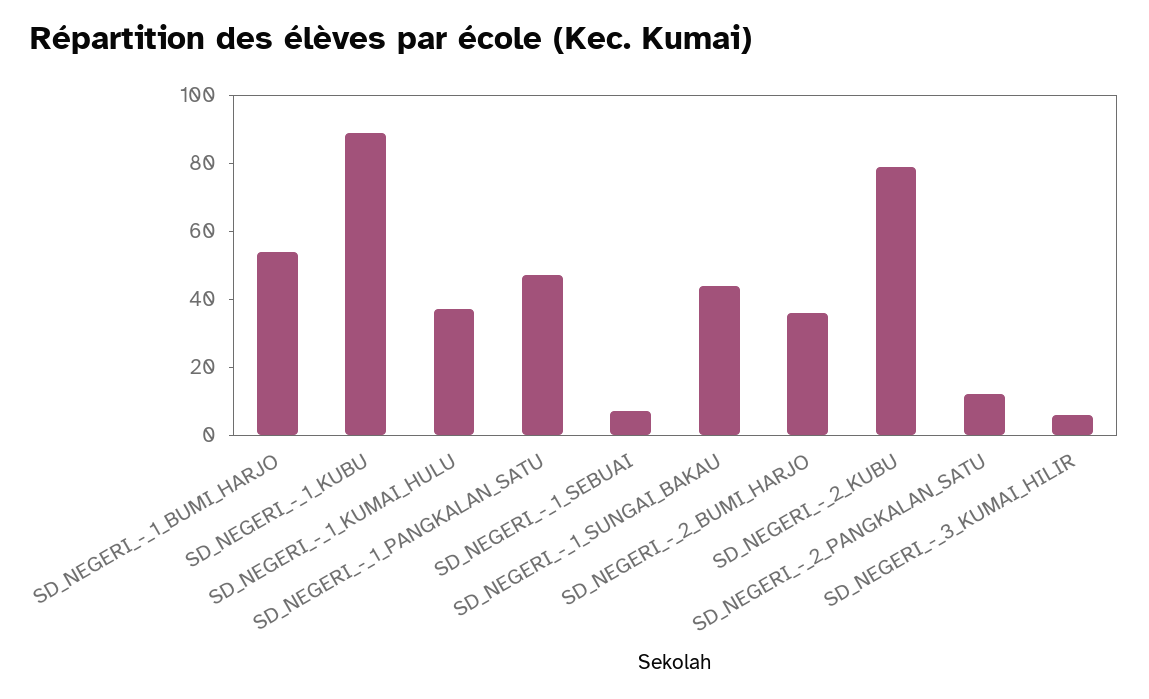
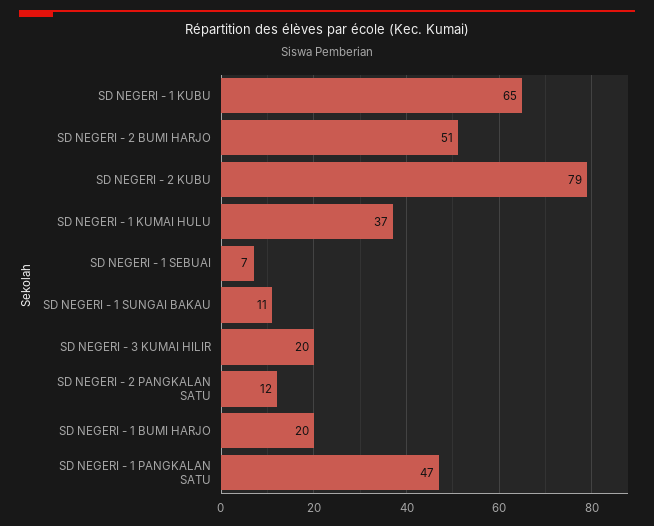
  {
-   "SD_NEGERI_-_1_BUMI_HARJO": 55,
+   "SD_NEGERI_-_1_BUMI_HARJO": 20,
-   "SD_NEGERI_-_1_KUBU": 90,
+   "SD_NEGERI_-_1_KUBU": 65,
    "SD_NEGERI_-_1_KUMAI_HULU": 37,
    "SD_NEGERI_-_1_PANGKALAN_SATU": 47,
    "SD_NEGERI_-_1_SEBUAI": 7,
-   "SD_NEGERI_-_1_SUNGAI_BAKAU": 45,
+   "SD_NEGERI_-_1_SUNGAI_BAKAU": 11,
-   "SD_NEGERI_-_2_BUMI_HARJO": 35,
+   "SD_NEGERI_-_2_BUMI_HARJO": 51,
    "SD_NEGERI_-_2_KUBU": 79,
    "SD_NEGERI_-_2_PANGKALAN_SATU": 12,
-   "SD_NEGERI_-_3_KUMAI_HILIR": 5
+   "SD_NEGERI_-_3_KUMAI_HILIR": 20
  }

